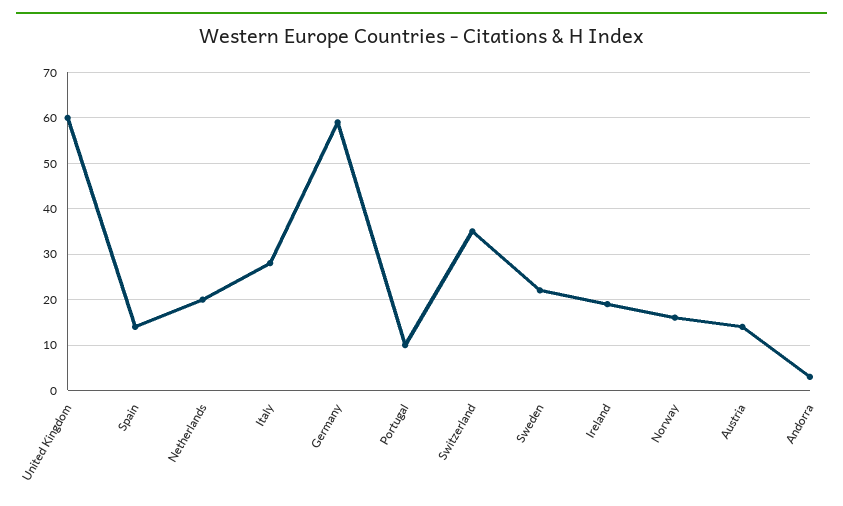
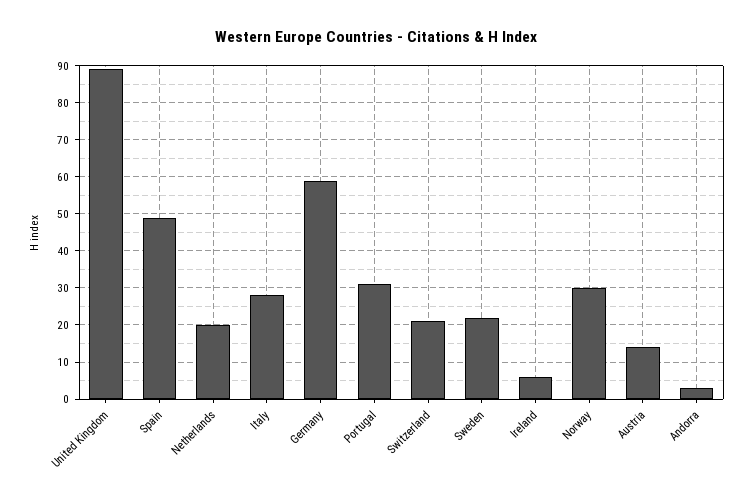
  {
-   "United Kingdom": 60,
+   "United Kingdom": 90,
-   "Spain": 15,
+   "Spain": 50,
    "Netherlands": 20,
    "Italy": 30,
    "Germany": 60,
-   "Portugal": 10,
+   "Portugal": 30,
-   "Switzerland": 35,
+   "Switzerland": 20,
    "Sweden": 20,
-   "Ireland": 20,
+   "Ireland": 5,
-   "Norway": 15,
+   "Norway": 30,
    "Austria": 15,
    "Andorra": 5
  }

